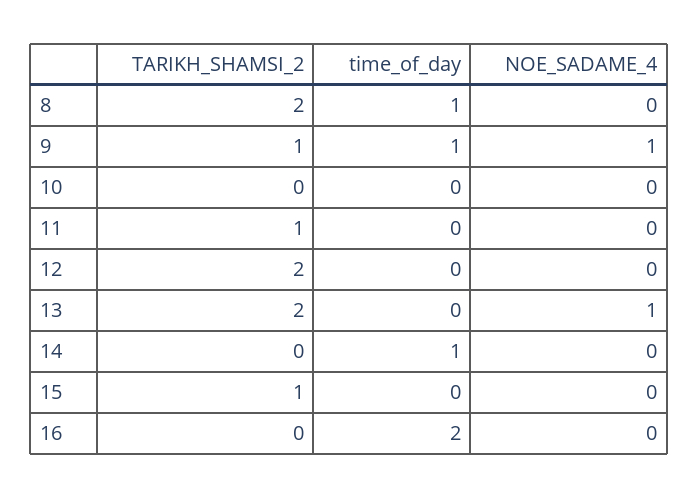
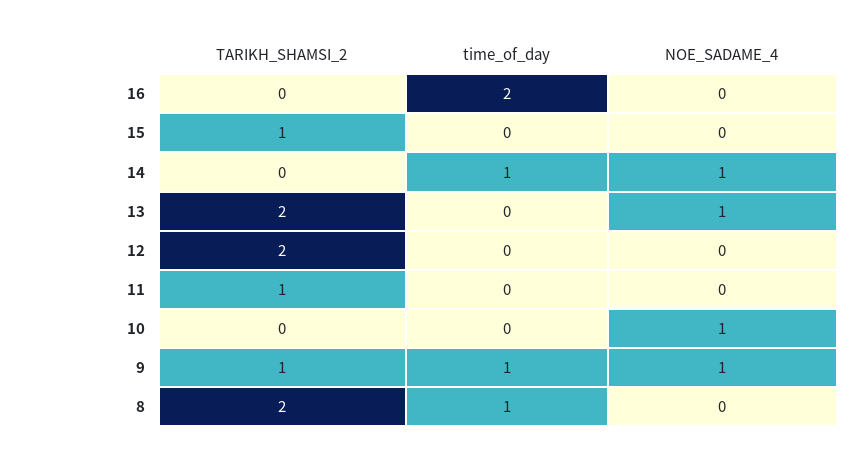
  {
    "TARIKH_SHAMSI_2": {
      "8": 2,
      "9": 1,
      "10": 0,
      "11": 1,
      "12": 2,
      "13": 2,
      "14": 0,
      "15": 1,
      "16": 0
    },
    "time_of_day": {
      "8": 1,
      "9": 1,
      "10": 0,
      "11": 0,
      "12": 0,
      "13": 0,
      "14": 1,
      "15": 0,
      "16": 2
    },
    "NOE_SADAME_4": {
      "8": 0,
      "9": 1,
-     "10": 0,
+     "10": 1,
      "11": 0,
      "12": 0,
      "13": 1,
-     "14": 0,
+     "14": 1,
      "15": 0,
      "16": 0
    }
  }

